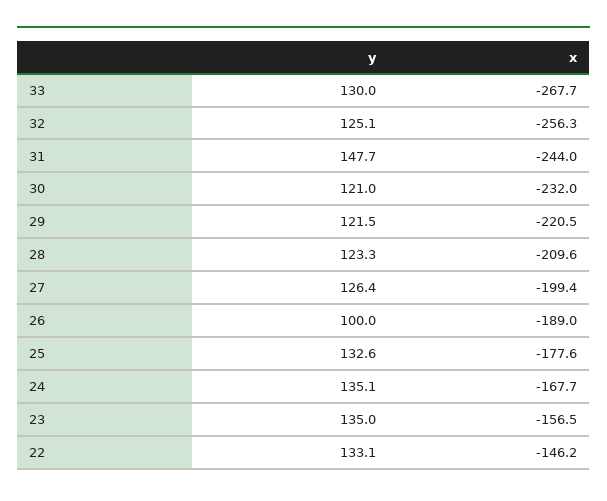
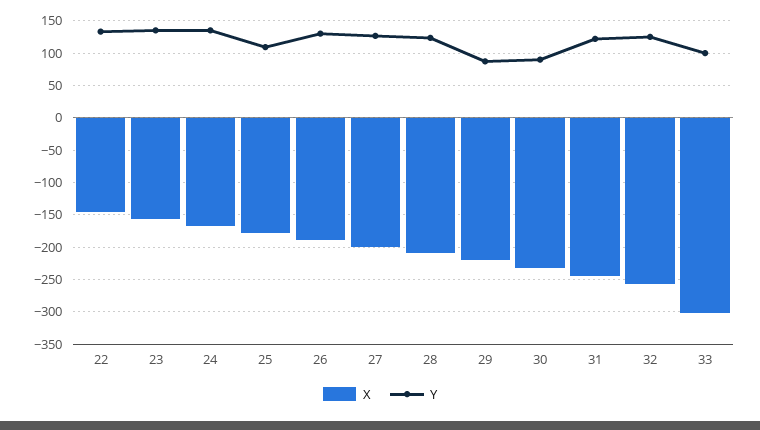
  {
    "y": {
-     "33": 130,
+     "33": 100,
      "32": 125.1,
-     "31": 147.7,
+     "31": 120,
-     "30": 121,
+     "30": 90,
-     "29": 121.5,
+     "29": 90,
      "28": 123.3,
      "27": 126.4,
-     "26": 100,
+     "26": 130,
-     "25": 132.6,
+     "25": 110,
      "24": 135.1,
      "23": 135,
      "22": 133.1
    },
    "x": {
-     "33": -267.7,
+     "33": -300,
      "32": -256.3,
      "31": -244,
      "30": -232,
      "29": -220.5,
      "28": -209.6,
      "27": -199.4,
      "26": -189,
      "25": -177.6,
      "24": -167.7,
      "23": -156.5,
      "22": -146.2
    }
  }

